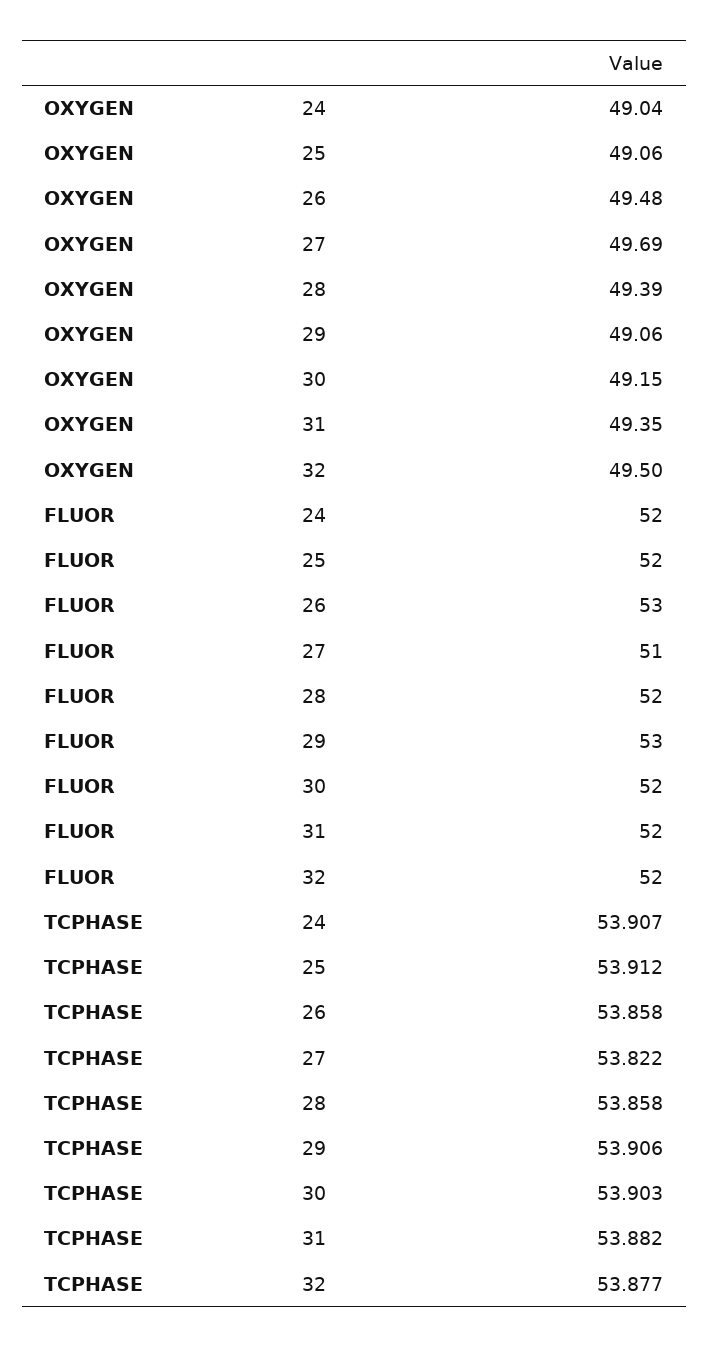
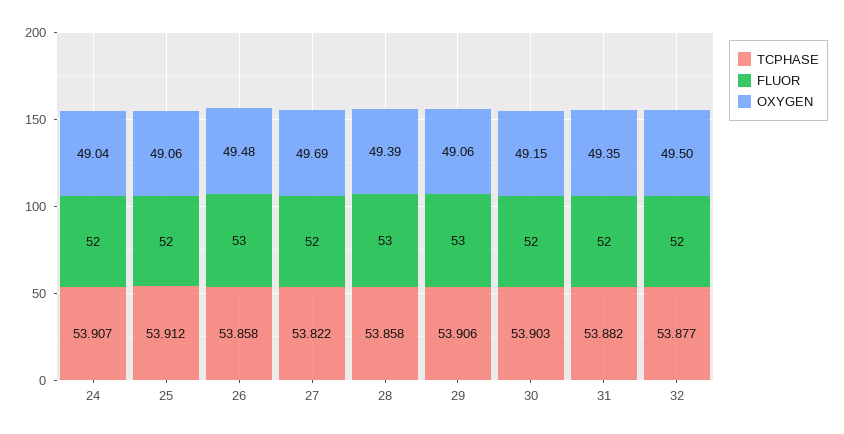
  {
    "OXYGEN": {
      "24": 49.04,
      "25": 49.06,
      "26": 49.48,
      "27": 49.69,
      "28": 49.39,
      "29": 49.06,
      "30": 49.15,
      "31": 49.35,
      "32": 49.5
    },
    "FLUOR": {
      "24": 52,
      "25": 52,
      "26": 53,
-     "27": 51,
+     "27": 52,
-     "28": 52,
+     "28": 53,
      "29": 53,
      "30": 52,
      "31": 52,
      "32": 52
    },
    "TCPHASE": {
      "24": 53.907,
      "25": 53.912,
      "26": 53.858,
      "27": 53.822,
      "28": 53.858,
      "29": 53.906,
      "30": 53.903,
      "31": 53.882,
      "32": 53.877
    }
  }

